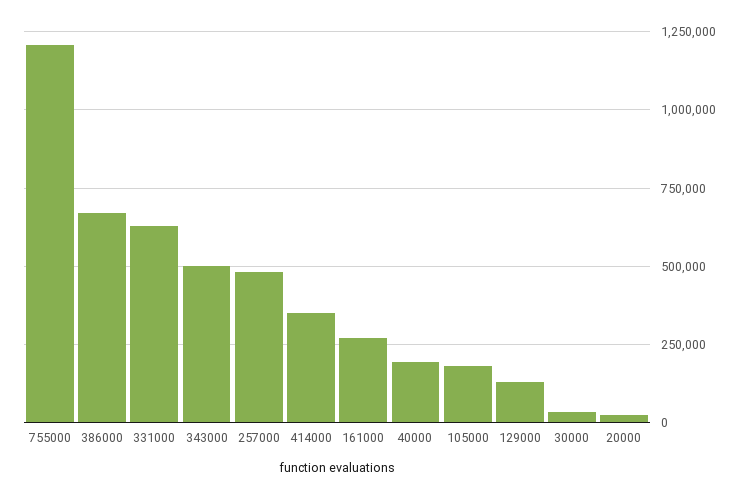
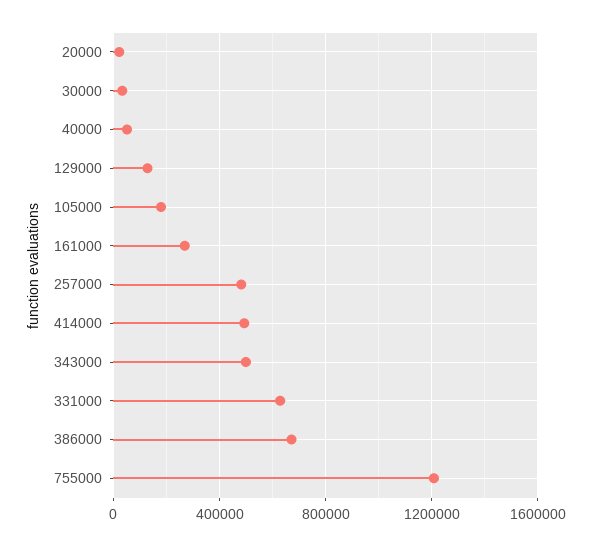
  {
    "755000": 1200000,
    "386000": 675000,
    "331000": 625000,
    "343000": 500000,
    "257000": 475000,
-   "414000": 350000,
+   "414000": 500000,
    "161000": 275000,
-   "40000": 200000,
+   "40000": 50000,
    "105000": 175000,
    "129000": 125000,
    "30000": 25000,
    "20000": 25000
  }

